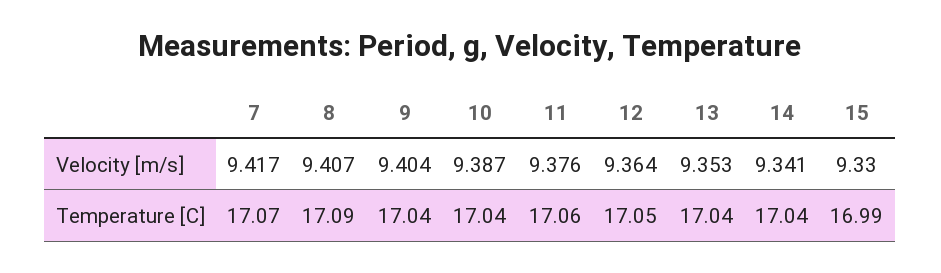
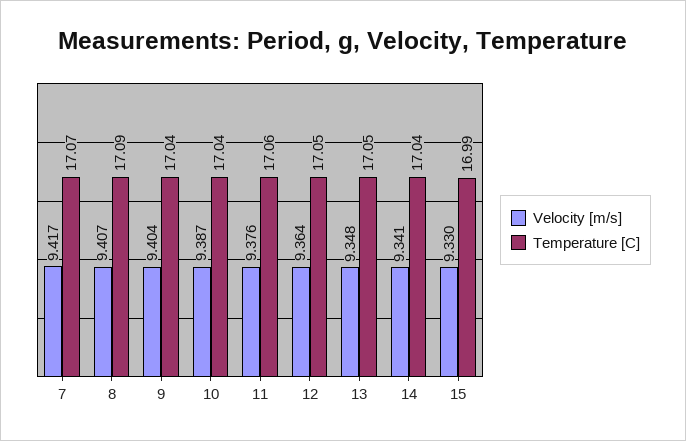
  {
    "Velocity [m/s]": {
      "7": 9.417,
      "8": 9.407,
      "9": 9.404,
      "10": 9.387,
      "11": 9.376,
      "12": 9.364,
-     "13": 9.353,
+     "13": 9.348,
      "14": 9.341,
      "15": 9.33
    },
    "Temperature [C]": {
      "7": 17.07,
      "8": 17.09,
      "9": 17.04,
      "10": 17.04,
      "11": 17.06,
      "12": 17.05,
-     "13": 17.04,
+     "13": 17.05,
      "14": 17.04,
      "15": 16.99
    }
  }

